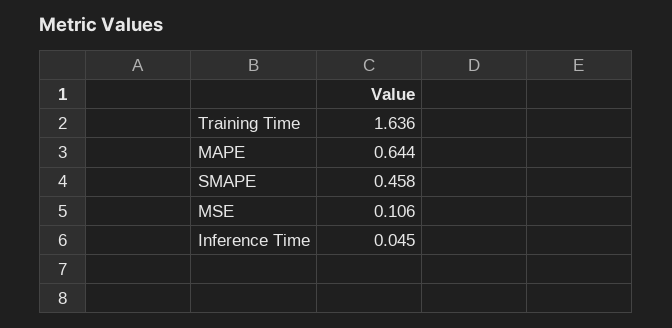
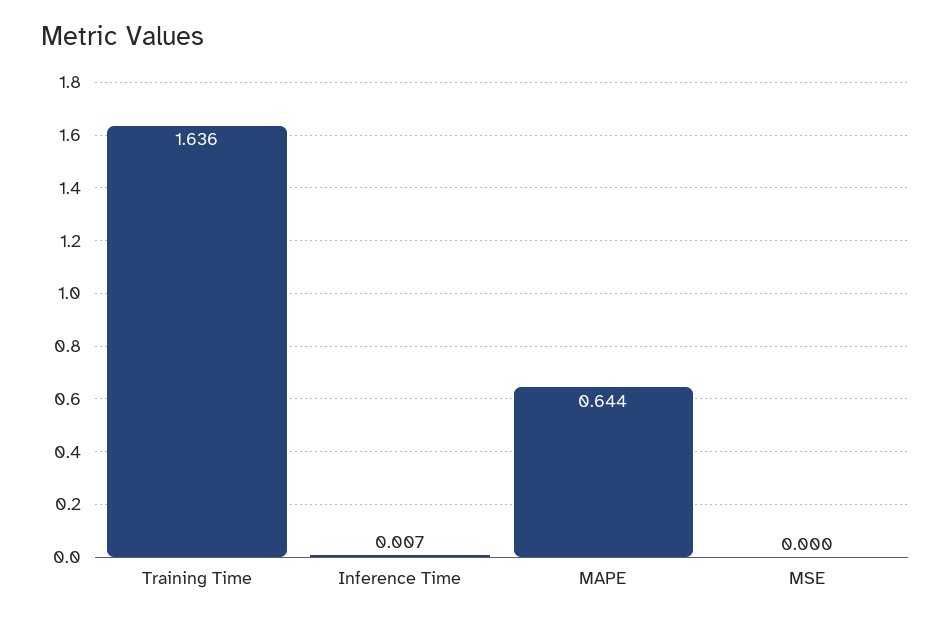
  {
    "Training Time": 1.636,
    "MAPE": 0.644,
-   "SMAPE": 0.458,
-   "MSE": 0.106,
+   "MSE": 0,
-   "Inference Time": 0.045
+   "Inference Time": 0.007
  }

